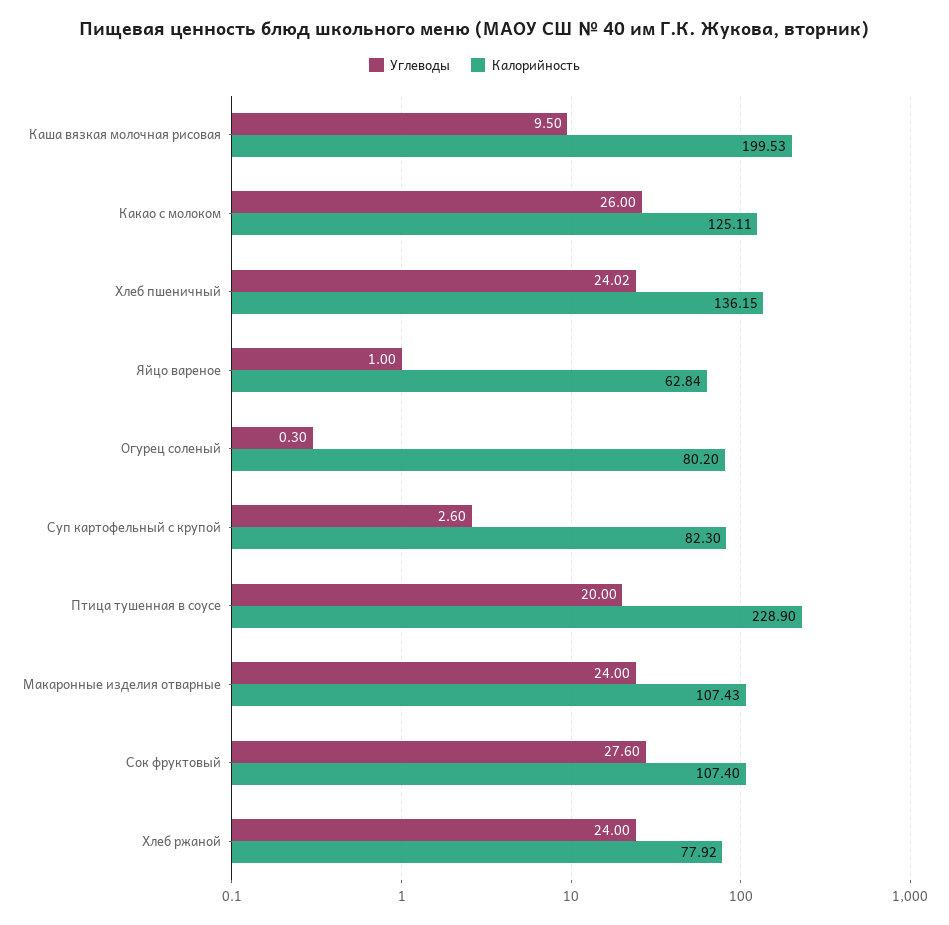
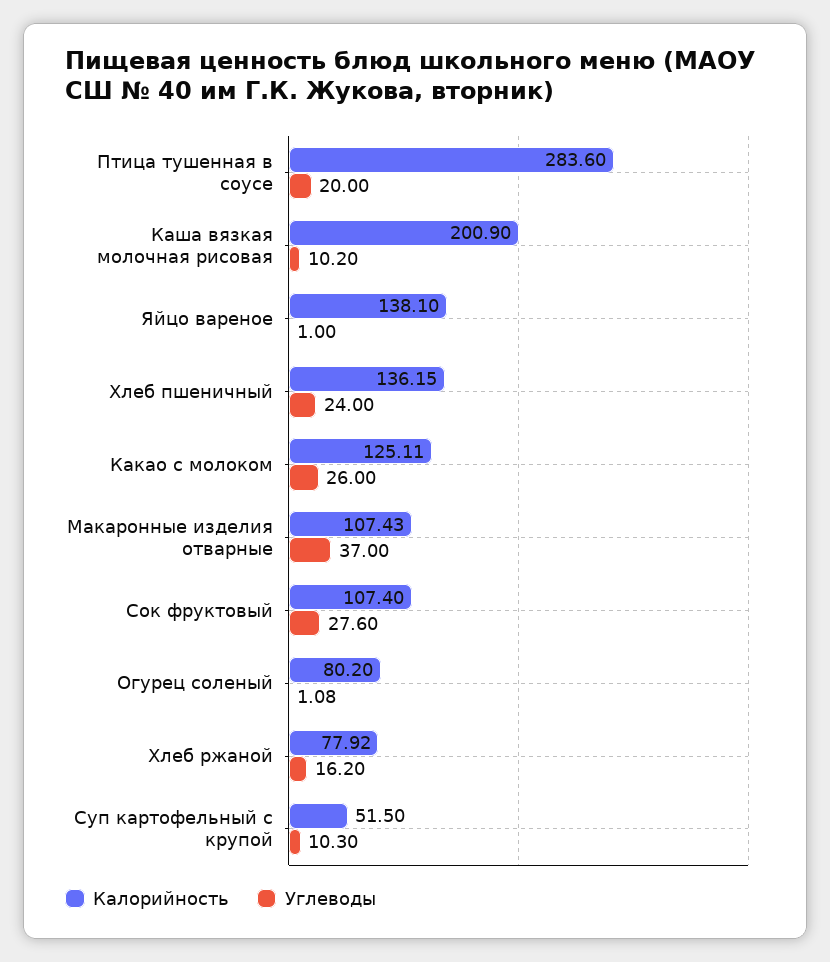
  {
    "Углеводы": {
-     "Каша вязкая молочная рисовая": 9.5,
+     "Каша вязкая молочная рисовая": 10.2,
      "Какао с молоком": 26,
-     "Хлеб пшеничный": 24.02,
+     "Хлеб пшеничный": 24,
      "Яйцо вареное": 1,
-     "Огурец соленый": 0.3,
+     "Огурец соленый": 1.08,
-     "Суп картофельный с крупой": 2.6,
+     "Суп картофельный с крупой": 10.3,
      "Птица тушенная в соусе": 20,
-     "Макаронные изделия отварные": 24,
+     "Макаронные изделия отварные": 37,
      "Сок фруктовый": 27.6,
-     "Хлеб ржаной": 24
+     "Хлеб ржаной": 16.2
    },
    "Калорийность": {
-     "Каша вязкая молочная рисовая": 199.53,
+     "Каша вязкая молочная рисовая": 200.9,
      "Какао с молоком": 125.11,
      "Хлеб пшеничный": 136.15,
-     "Яйцо вареное": 62.84,
+     "Яйцо вареное": 138.1,
      "Огурец соленый": 80.2,
-     "Суп картофельный с крупой": 82.3,
+     "Суп картофельный с крупой": 51.5,
-     "Птица тушенная в соусе": 228.9,
+     "Птица тушенная в соусе": 283.6,
      "Макаронные изделия отварные": 107.43,
      "Сок фруктовый": 107.4,
      "Хлеб ржаной": 77.92
    }
  }

